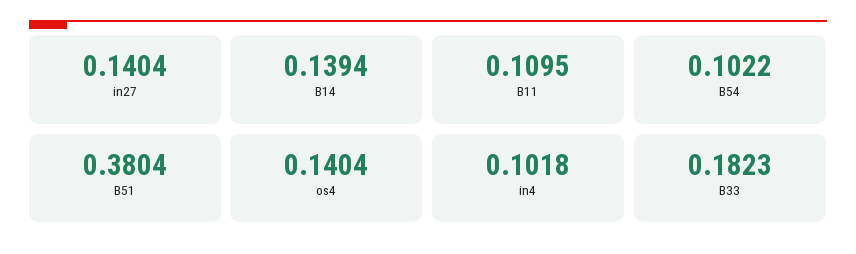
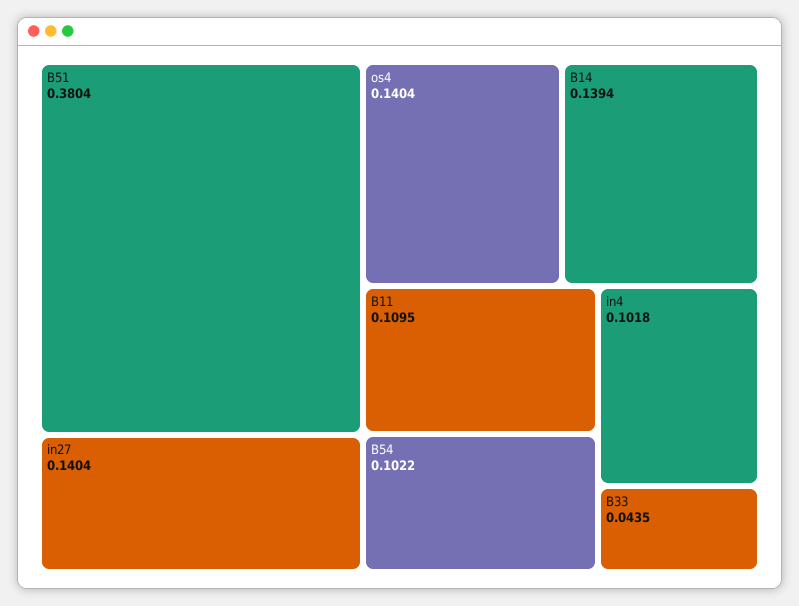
  {
    "in27": 0.1404,
    "B14": 0.1394,
    "B11": 0.1095,
    "B54": 0.1022,
    "B51": 0.3804,
    "os4": 0.1404,
    "in4": 0.1018,
-   "B33": 0.1823
+   "B33": 0.0435
  }

